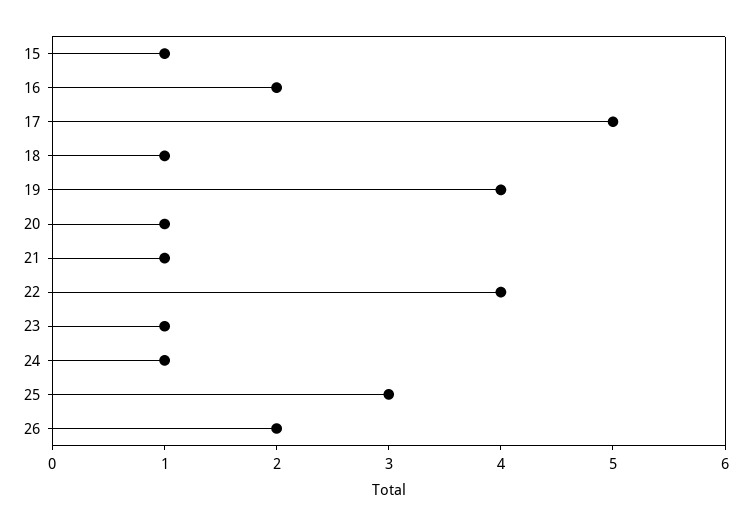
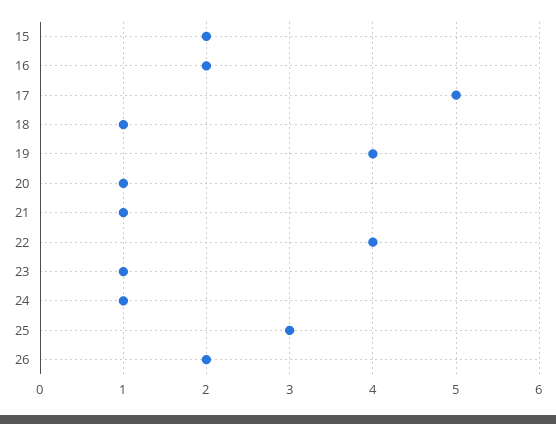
  {
-   "15": 1,
+   "15": 2,
    "16": 2,
    "17": 5,
    "18": 1,
    "19": 4,
    "20": 1,
    "21": 1,
    "22": 4,
    "23": 1,
    "24": 1,
    "25": 3,
    "26": 2
  }

